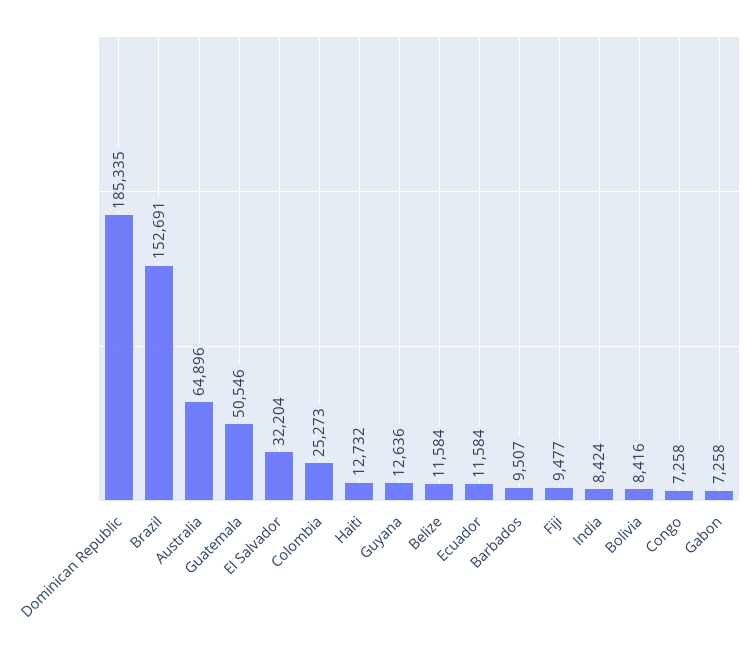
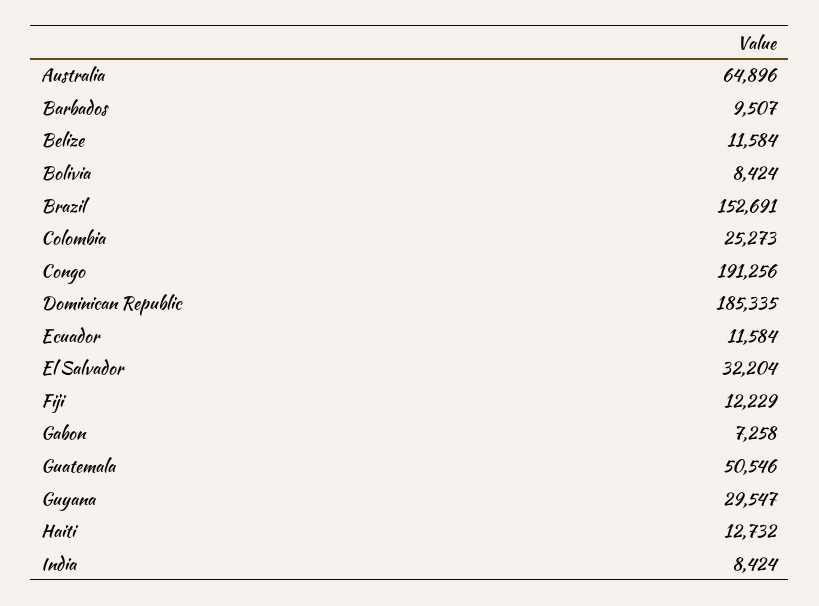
  {
    "Dominican Republic": 185335,
    "Brazil": 152691,
    "Australia": 64896,
    "Guatemala": 50546,
    "El Salvador": 32204,
    "Colombia": 25273,
    "Haiti": 12732,
-   "Guyana": 12636,
+   "Guyana": 29547,
    "Belize": 11584,
    "Ecuador": 11584,
    "Barbados": 9507,
-   "Fiji": 9477,
+   "Fiji": 12229,
    "India": 8424,
-   "Bolivia": 8416,
+   "Bolivia": 8424,
-   "Congo": 7258,
+   "Congo": 191256,
    "Gabon": 7258
  }

